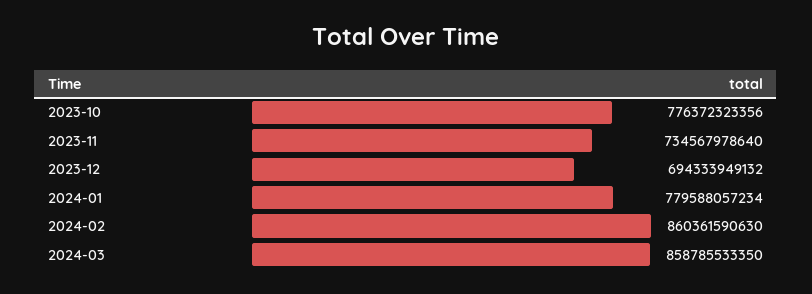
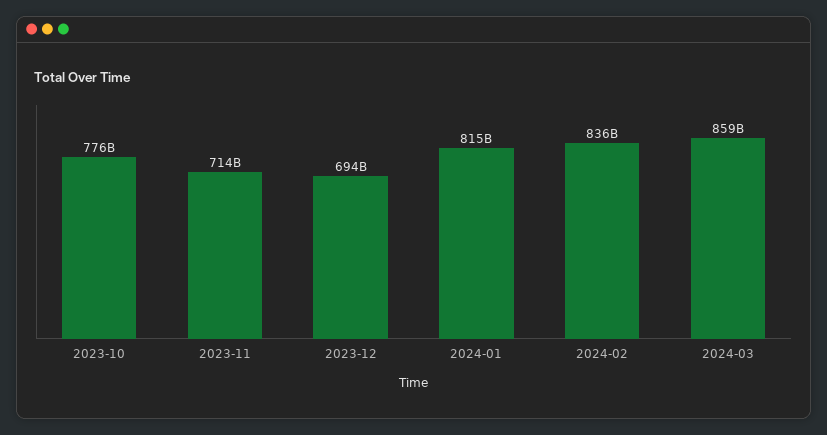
  {
    "2023-10": 776372323356,
-   "2023-11": 734567978640,
+   "2023-11": 714000000000,
    "2023-12": 694333949132,
-   "2024-01": 779588057234,
+   "2024-01": 815000000000,
-   "2024-02": 860361590630,
+   "2024-02": 836000000000,
    "2024-03": 858785533350
  }

